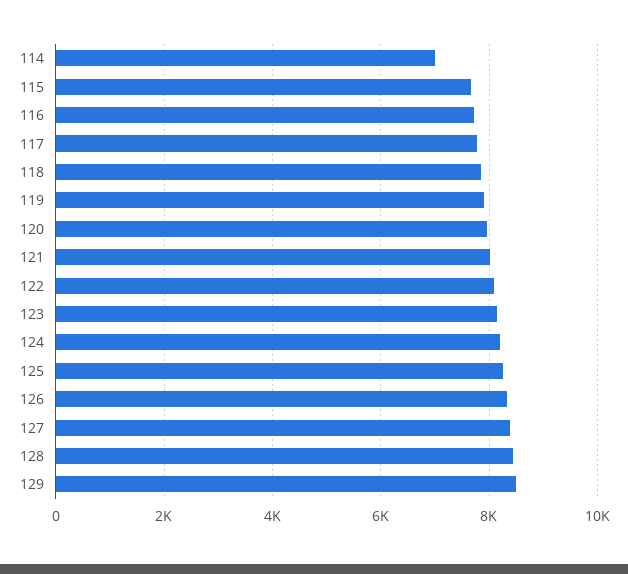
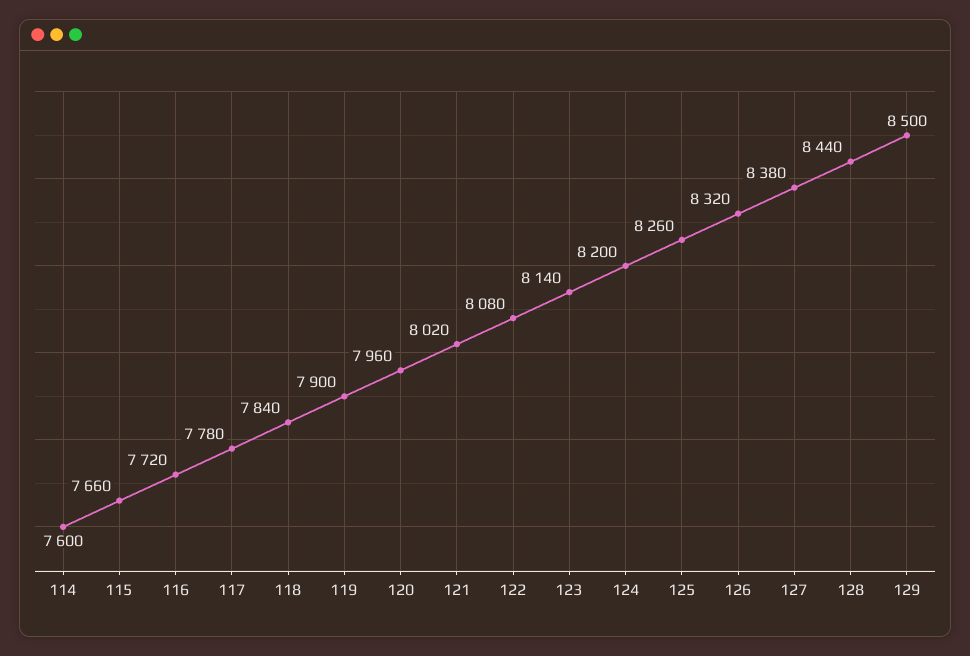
  {
-   "114": 7000,
+   "114": 7600,
    "115": 7660,
    "116": 7720,
    "117": 7780,
    "118": 7840,
    "119": 7900,
    "120": 7960,
    "121": 8020,
    "122": 8080,
    "123": 8140,
    "124": 8200,
    "125": 8260,
    "126": 8320,
    "127": 8380,
    "128": 8440,
    "129": 8500
  }

